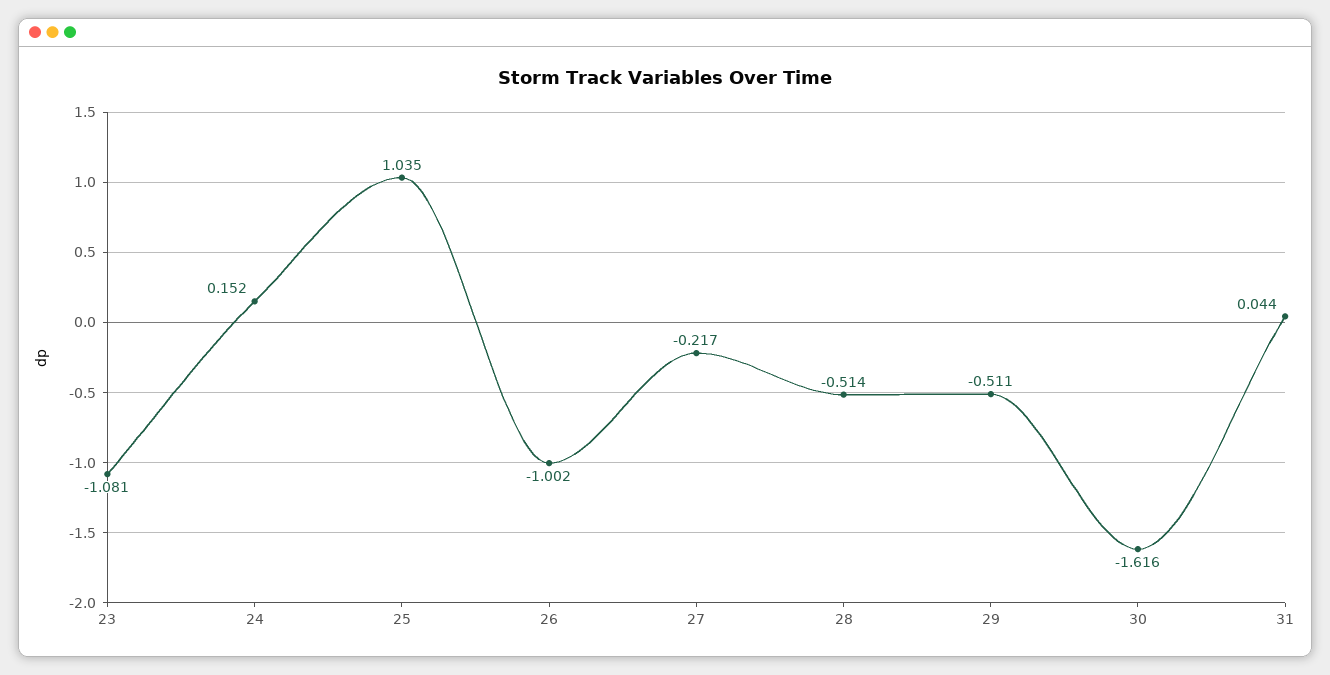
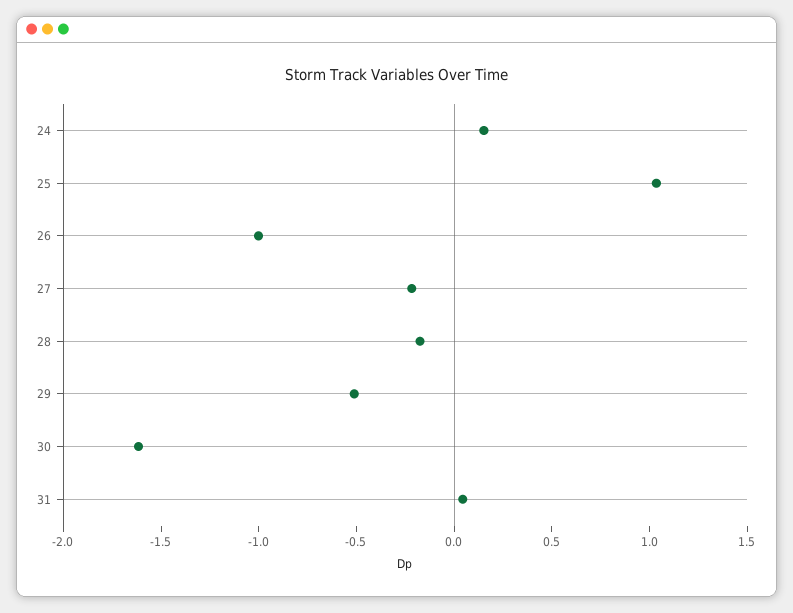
  {
-   "23": -1.081,
    "24": 0.152,
    "25": 1.035,
    "26": -1.002,
    "27": -0.217,
-   "28": -0.514,
+   "28": -0.2,
    "29": -0.511,
    "30": -1.616,
    "31": 0.044
  }

